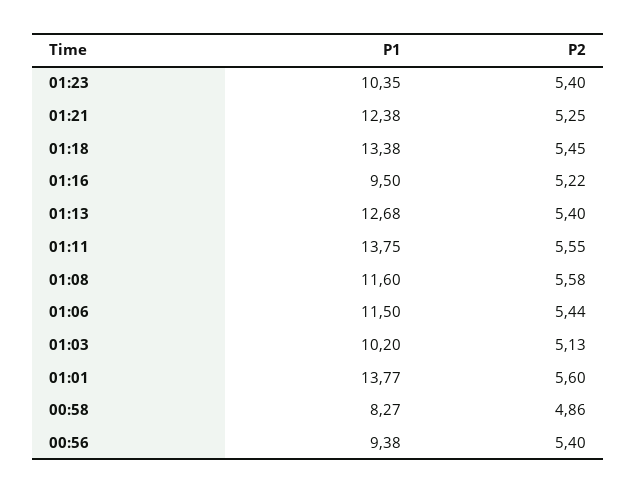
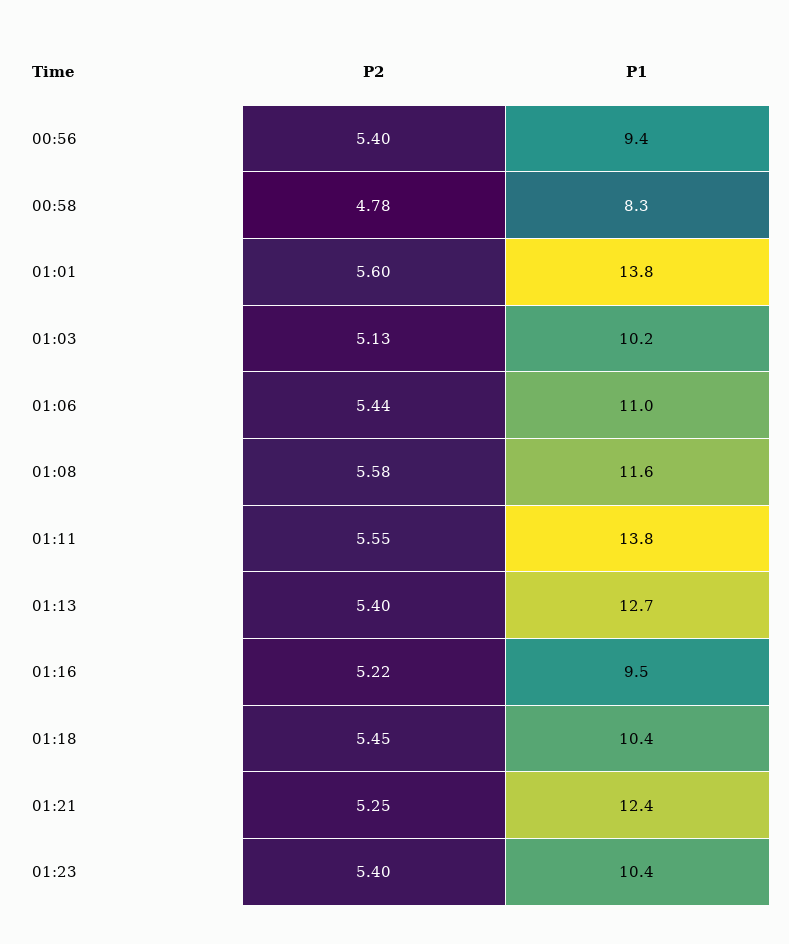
  {
    "P1": {
      "01:23": 10.35,
      "01:21": 12.38,
-     "01:18": 13.38,
+     "01:18": 10.4,
      "01:16": 9.5,
      "01:13": 12.68,
      "01:11": 13.75,
      "01:08": 11.6,
-     "01:06": 11.5,
+     "01:06": 11,
      "01:03": 10.2,
      "01:01": 13.77,
      "00:58": 8.27,
      "00:56": 9.38
    },
    "P2": {
      "01:23": 5.4,
      "01:21": 5.25,
      "01:18": 5.45,
      "01:16": 5.22,
      "01:13": 5.4,
      "01:11": 5.55,
      "01:08": 5.58,
      "01:06": 5.44,
      "01:03": 5.13,
      "01:01": 5.6,
-     "00:58": 4.86,
+     "00:58": 4.78,
      "00:56": 5.4
    }
  }

